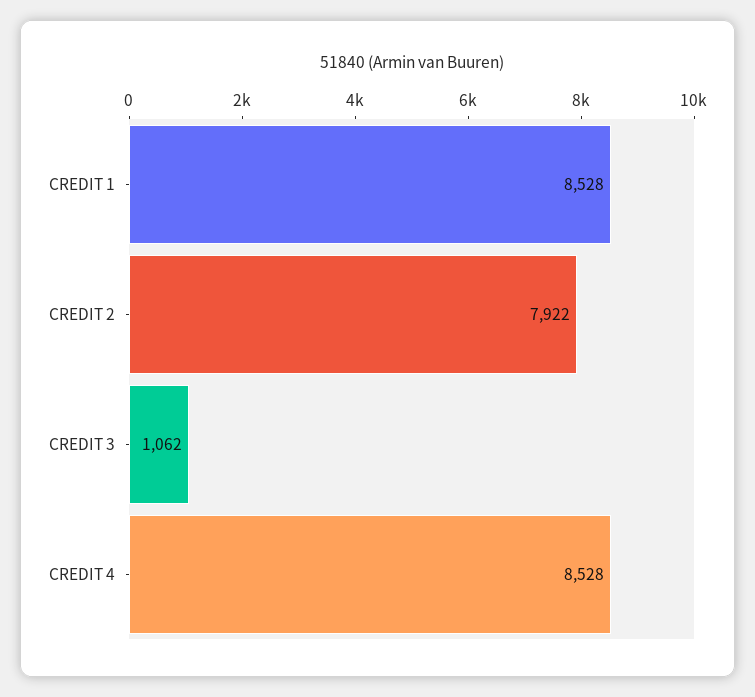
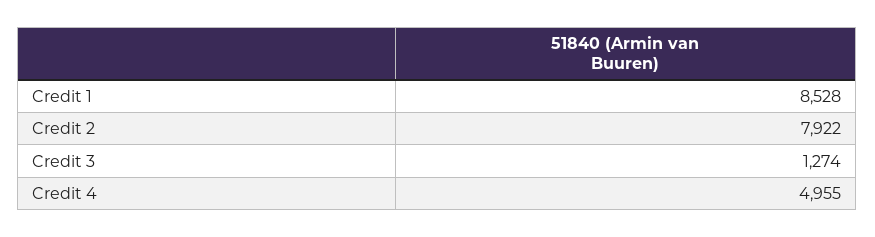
  {
    "CREDIT 1": 8528,
    "CREDIT 2": 7922,
-   "CREDIT 3": 1062,
+   "CREDIT 3": 1274,
-   "CREDIT 4": 8528
+   "CREDIT 4": 4955
  }

